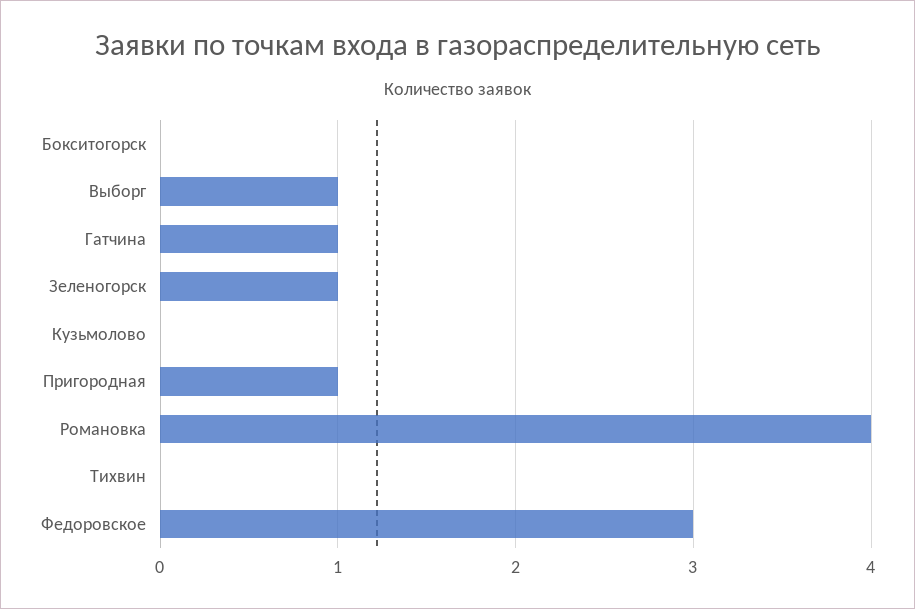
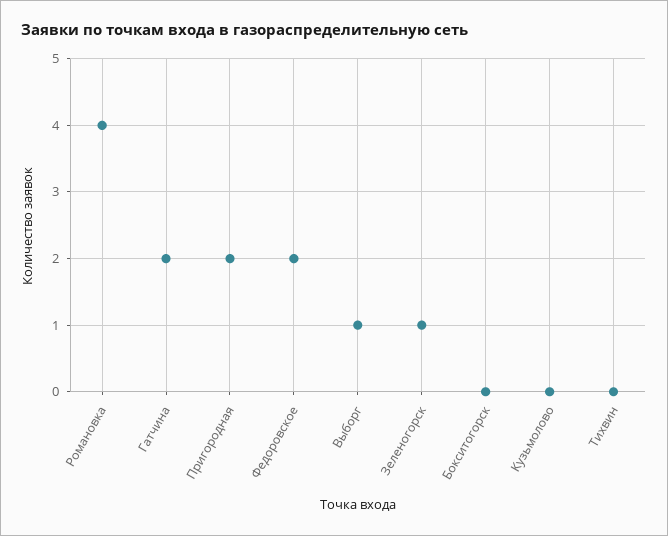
  {
    "Бокситогорск": 0,
    "Выборг": 1,
-   "Гатчина": 1,
+   "Гатчина": 2,
    "Зеленогорск": 1,
    "Кузьмолово": 0,
-   "Пригородная": 1,
+   "Пригородная": 2,
    "Романовка": 4,
    "Тихвин": 0,
-   "Федоровское": 3
+   "Федоровское": 2
  }

